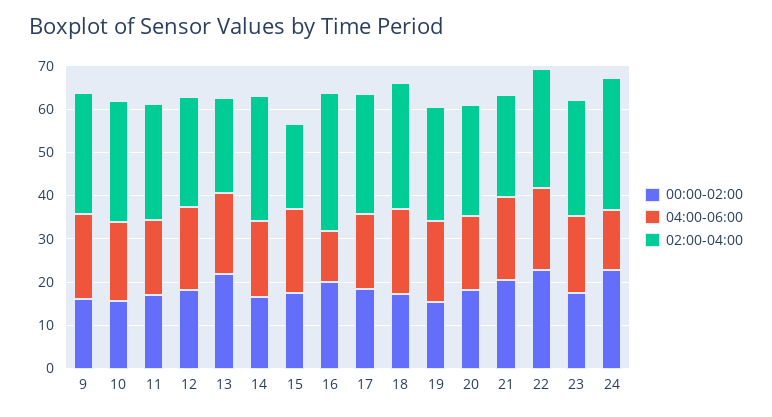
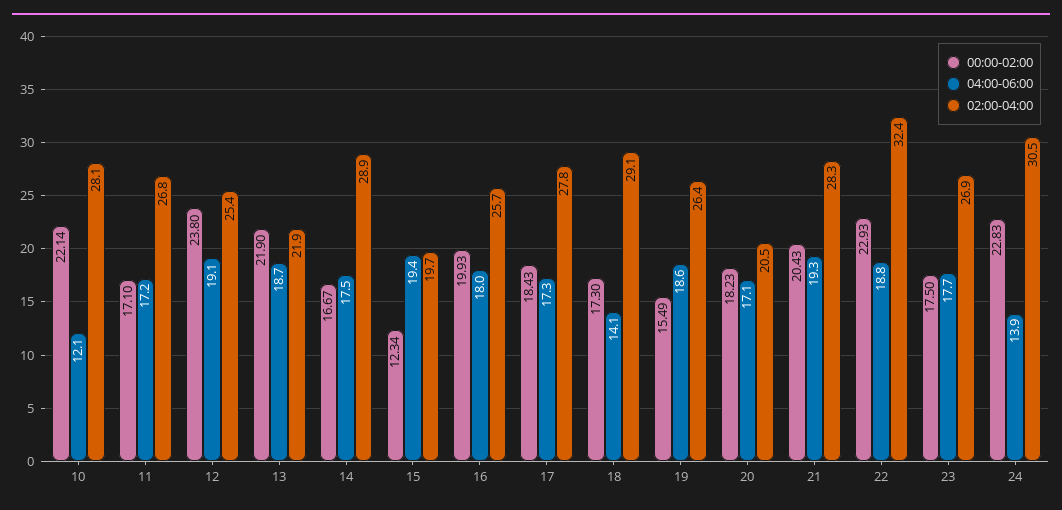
  {
    "00:00-02:00": {
-     "9": 16,
-     "10": 16,
+     "10": 22.14,
      "11": 17.1,
-     "12": 18,
+     "12": 23.8,
      "13": 21.9,
      "14": 16.67,
-     "15": 18,
+     "15": 12.34,
      "16": 19.93,
      "17": 18.43,
      "18": 17.3,
      "19": 15.49,
      "20": 18.23,
      "21": 20.43,
      "22": 22.93,
      "23": 17.5,
      "24": 22.83
    },
    "04:00-06:00": {
-     "9": 20,
-     "10": 18,
+     "10": 12.1,
      "11": 17.2,
      "12": 19.1,
      "13": 18.7,
      "14": 17.5,
      "15": 19.4,
-     "16": 12,
+     "16": 18,
      "17": 17.3,
-     "18": 20,
+     "18": 14.1,
      "19": 18.6,
      "20": 17.1,
      "21": 19.3,
      "22": 18.8,
      "23": 17.7,
      "24": 13.9
    },
    "02:00-04:00": {
-     "9": 28,
      "10": 28.1,
      "11": 26.8,
      "12": 25.4,
      "13": 21.9,
      "14": 28.9,
      "15": 19.7,
-     "16": 32,
+     "16": 25.7,
      "17": 27.8,
      "18": 29.1,
      "19": 26.4,
-     "20": 26,
+     "20": 20.5,
-     "21": 24,
+     "21": 28.3,
-     "22": 28,
+     "22": 32.4,
      "23": 26.9,
      "24": 30.5
    }
  }

